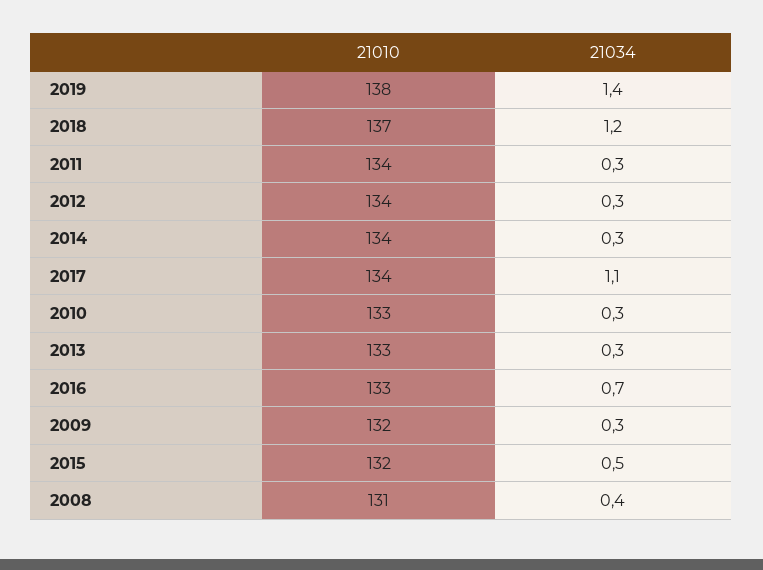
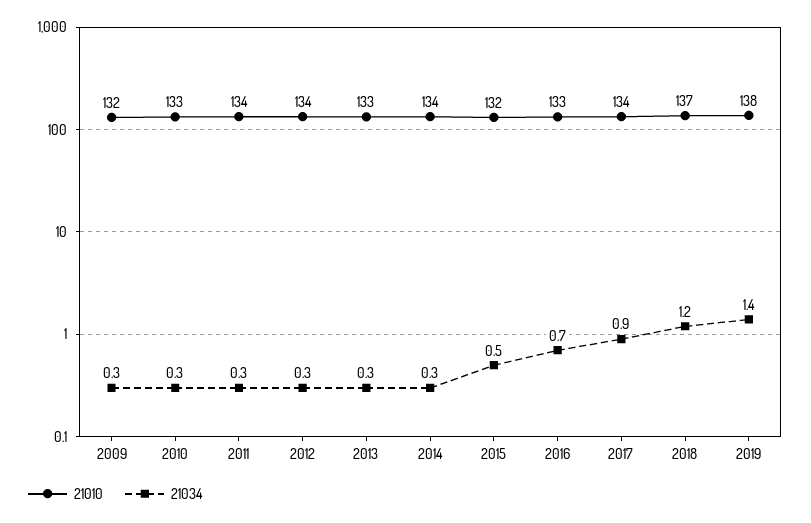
  {
    "21010": {
      "2019": 138,
      "2018": 137,
      "2011": 134,
      "2012": 134,
      "2014": 134,
      "2017": 134,
      "2010": 133,
      "2013": 133,
      "2016": 133,
      "2009": 132,
-     "2015": 132,
+     "2015": 132
-     "2008": 131
    },
    "21034": {
      "2019": 1.4,
      "2018": 1.2,
      "2011": 0.3,
      "2012": 0.3,
      "2014": 0.3,
-     "2017": 1.1,
+     "2017": 0.9,
      "2010": 0.3,
      "2013": 0.3,
      "2016": 0.7,
      "2009": 0.3,
-     "2015": 0.5,
+     "2015": 0.5
-     "2008": 0.4
    }
  }

